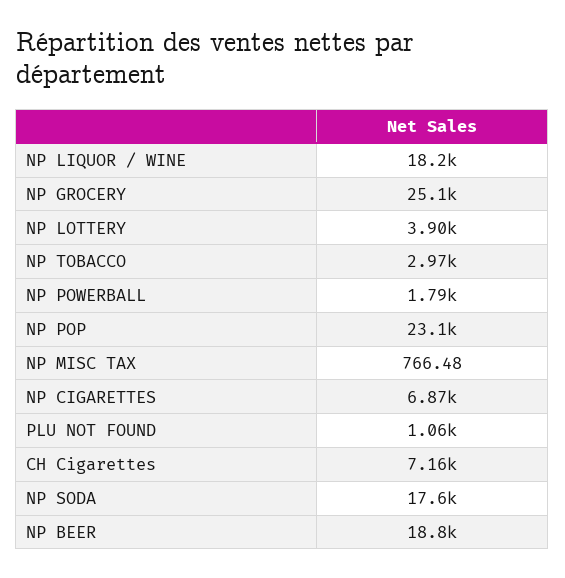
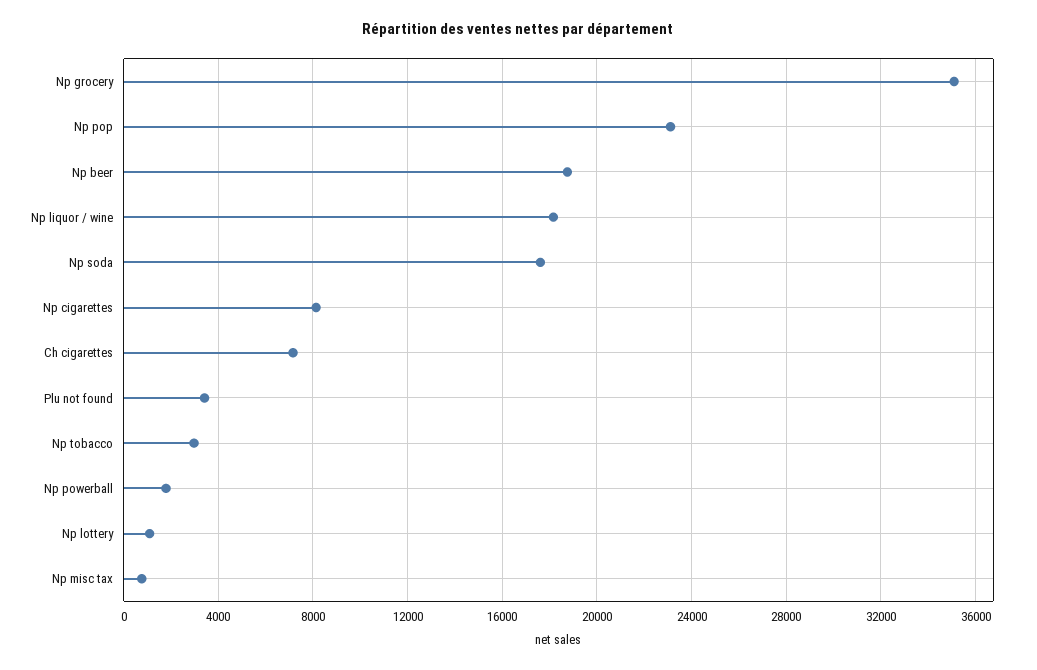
  {
    "NP LIQUOR / WINE": 18200,
-   "NP GROCERY": 25100,
+   "NP GROCERY": 35000,
-   "NP LOTTERY": 3900,
+   "NP LOTTERY": 1000,
    "NP TOBACCO": 2970,
    "NP POWERBALL": 1790,
    "NP POP": 23100,
    "NP MISC TAX": 766.48,
-   "NP CIGARETTES": 6870,
+   "NP CIGARETTES": 8000,
-   "PLU NOT FOUND": 1060,
+   "PLU NOT FOUND": 3500,
    "CH Cigarettes": 7160,
    "NP SODA": 17600,
    "NP BEER": 18800
  }

